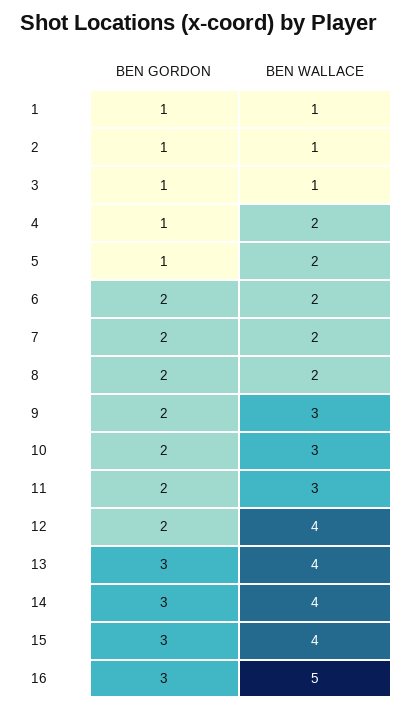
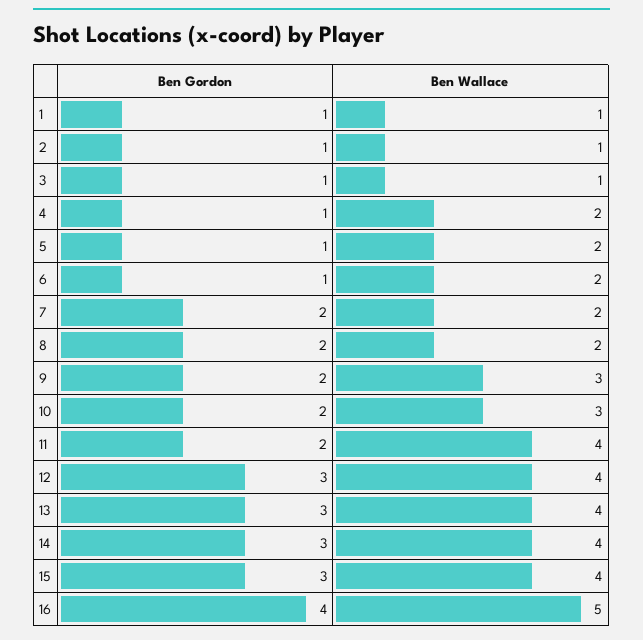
  {
    "BEN GORDON": {
      "1": 1,
      "2": 1,
      "3": 1,
      "4": 1,
      "5": 1,
-     "6": 2,
+     "6": 1,
      "7": 2,
      "8": 2,
      "9": 2,
      "10": 2,
      "11": 2,
-     "12": 2,
+     "12": 3,
      "13": 3,
      "14": 3,
      "15": 3,
-     "16": 3
+     "16": 4
    },
    "BEN WALLACE": {
      "1": 1,
      "2": 1,
      "3": 1,
      "4": 2,
      "5": 2,
      "6": 2,
      "7": 2,
      "8": 2,
      "9": 3,
      "10": 3,
-     "11": 3,
+     "11": 4,
      "12": 4,
      "13": 4,
      "14": 4,
      "15": 4,
      "16": 5
    }
  }

